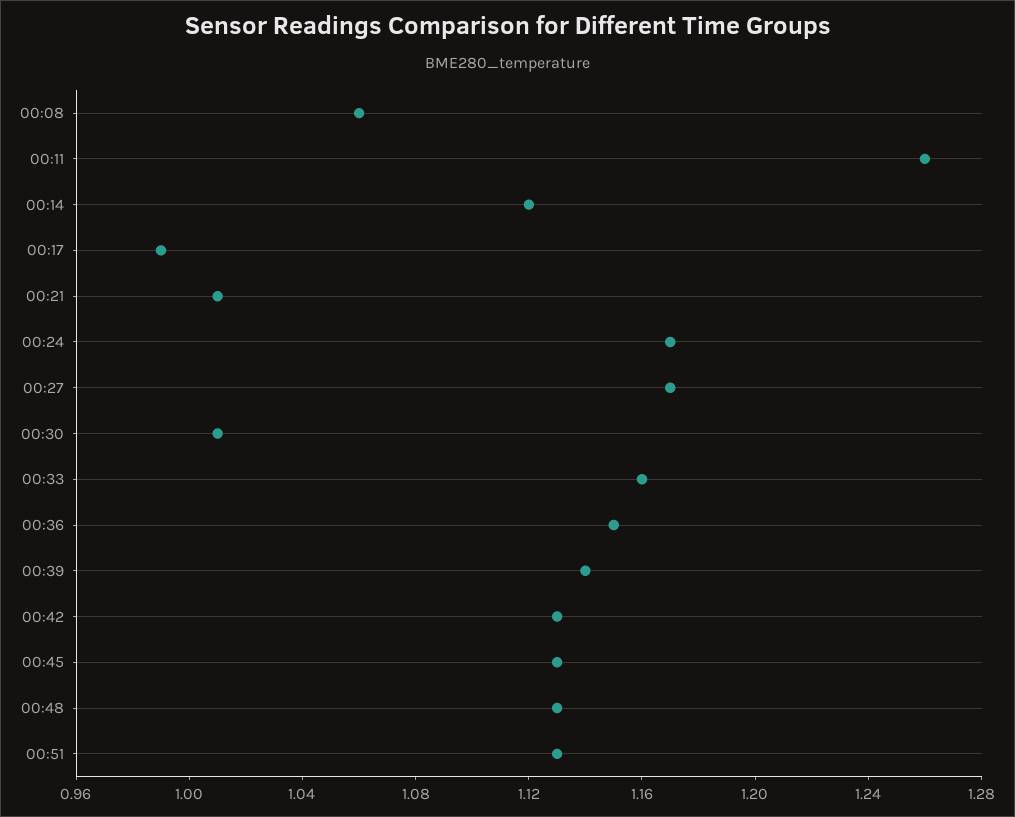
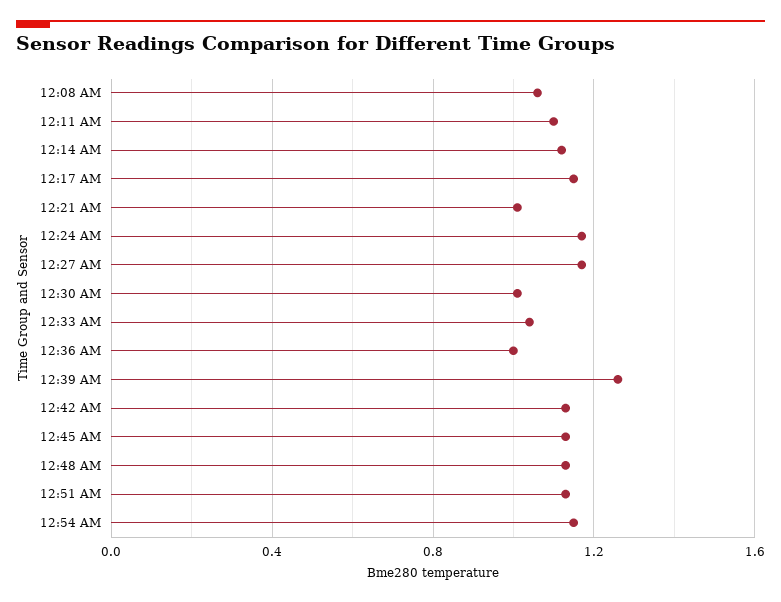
  {
    "00:08": 1.06,
-   "00:11": 1.26,
+   "00:11": 1.1,
    "00:14": 1.12,
-   "00:17": 0.99,
+   "00:17": 1.15,
    "00:21": 1.01,
    "00:24": 1.17,
    "00:27": 1.17,
    "00:30": 1.01,
-   "00:33": 1.16,
+   "00:33": 1.05,
-   "00:36": 1.15,
+   "00:36": 1,
-   "00:39": 1.14,
+   "00:39": 1.25,
    "00:42": 1.13,
    "00:45": 1.13,
    "00:48": 1.13,
-   "00:51": 1.13
+   "00:51": 1.13,
+   "12:54 AM": 1.15
  }

